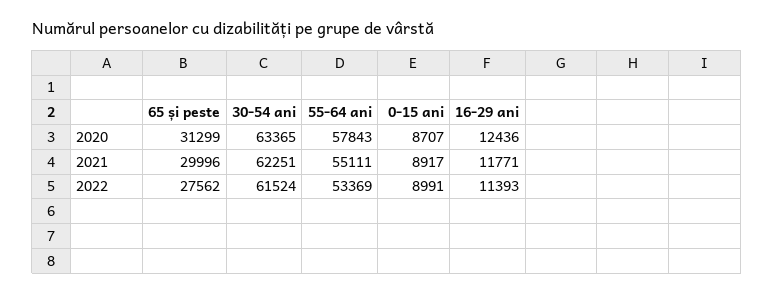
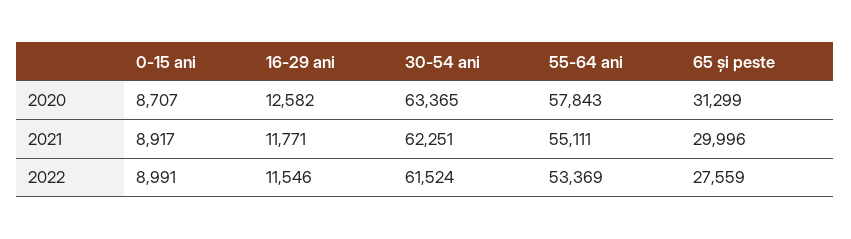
  {
    "65 și peste": {
      "2020": 31299,
      "2021": 29996,
-     "2022": 27562
+     "2022": 27559
    },
    "30-54 ani": {
      "2020": 63365,
      "2021": 62251,
      "2022": 61524
    },
    "55-64 ani": {
      "2020": 57843,
      "2021": 55111,
      "2022": 53369
    },
    "0-15 ani": {
      "2020": 8707,
      "2021": 8917,
      "2022": 8991
    },
    "16-29 ani": {
-     "2020": 12436,
+     "2020": 12582,
      "2021": 11771,
-     "2022": 11393
+     "2022": 11546
    }
  }

